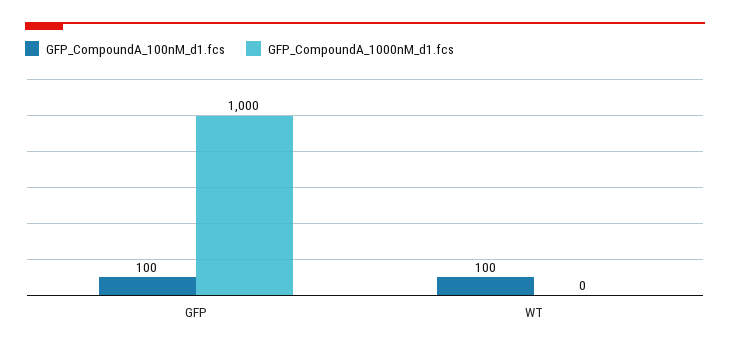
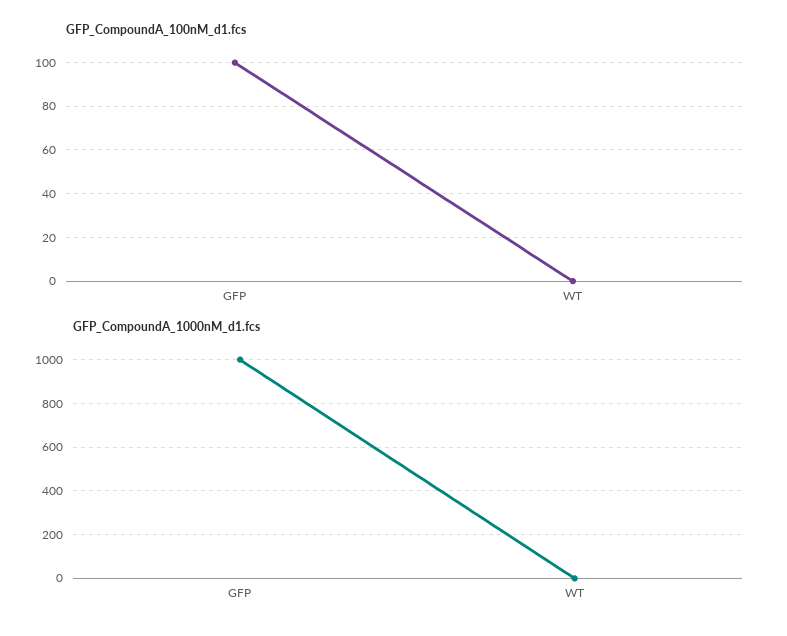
  {
    "GFP_CompoundA_100nM_d1.fcs": {
      "GFP": 100,
-     "WT": 100
+     "WT": 0
    },
    "GFP_CompoundA_1000nM_d1.fcs": {
      "GFP": 1000,
      "WT": 0
    }
  }

